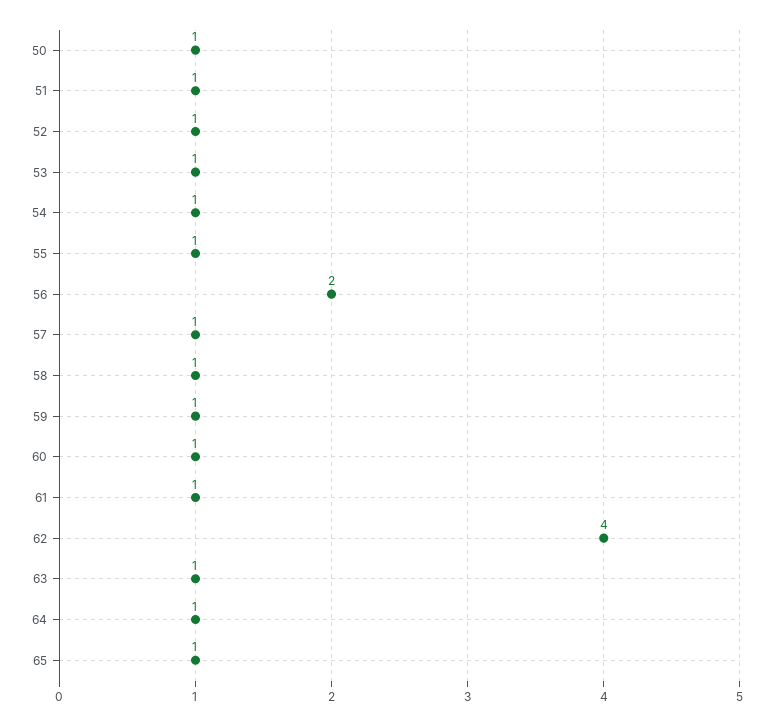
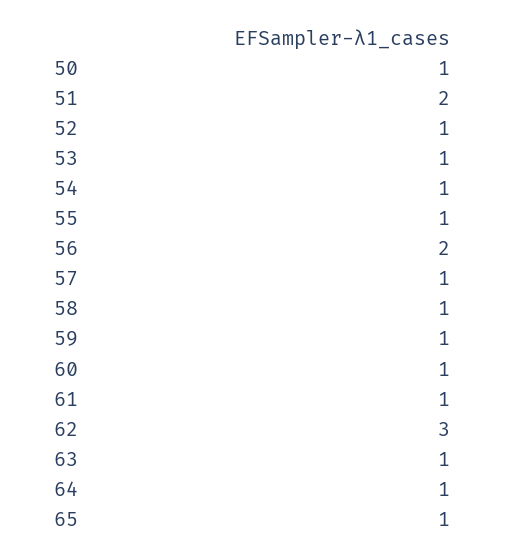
  {
    "50": 1,
-   "51": 1,
+   "51": 2,
    "52": 1,
    "53": 1,
    "54": 1,
    "55": 1,
    "56": 2,
    "57": 1,
    "58": 1,
    "59": 1,
    "60": 1,
    "61": 1,
-   "62": 4,
+   "62": 3,
    "63": 1,
    "64": 1,
    "65": 1
  }

